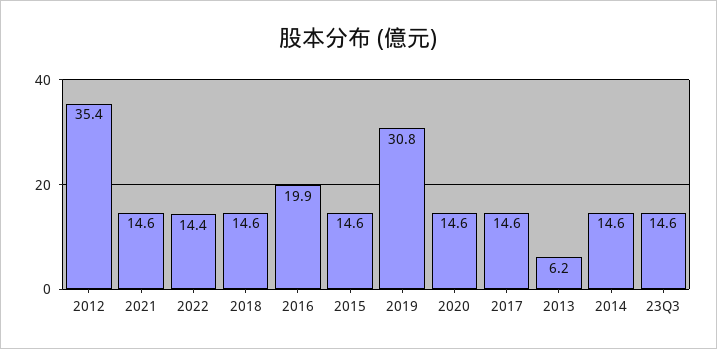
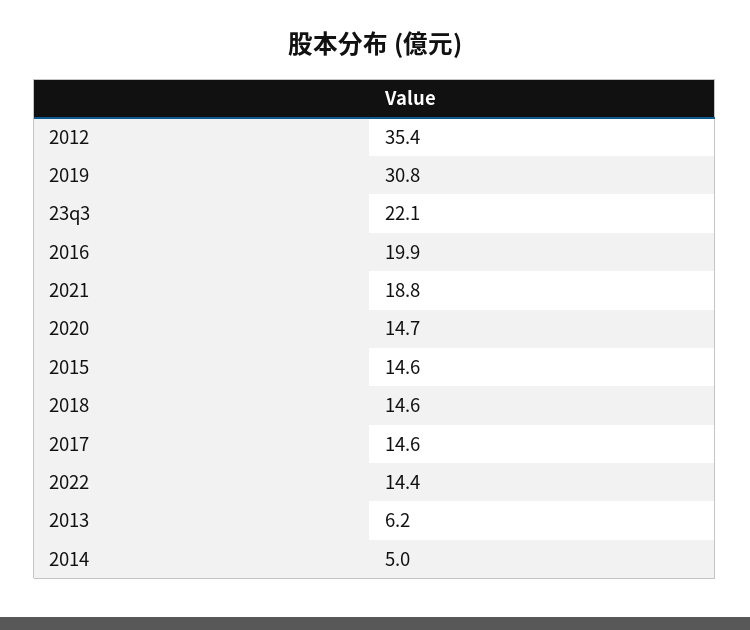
  {
    "2012": 35.4,
-   "2021": 14.6,
+   "2021": 18.8,
    "2022": 14.4,
    "2018": 14.6,
    "2016": 19.9,
    "2015": 14.6,
    "2019": 30.8,
-   "2020": 14.6,
+   "2020": 14.7,
    "2017": 14.6,
    "2013": 6.2,
-   "2014": 14.6,
+   "2014": 5,
-   "23Q3": 14.6
+   "23Q3": 22.1
  }

